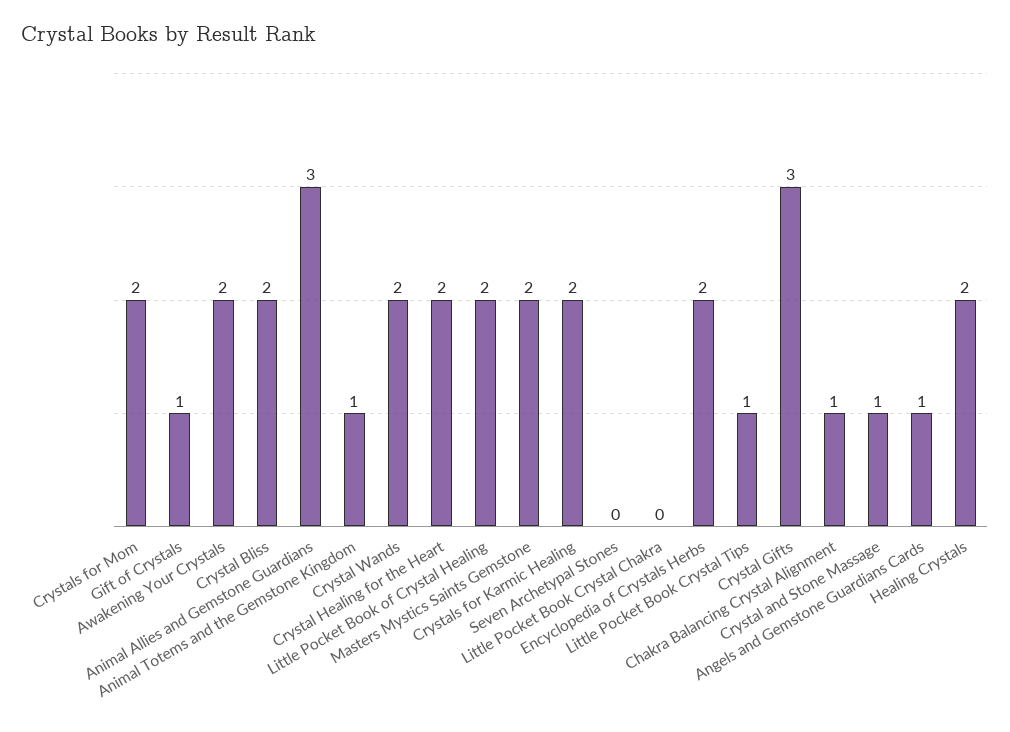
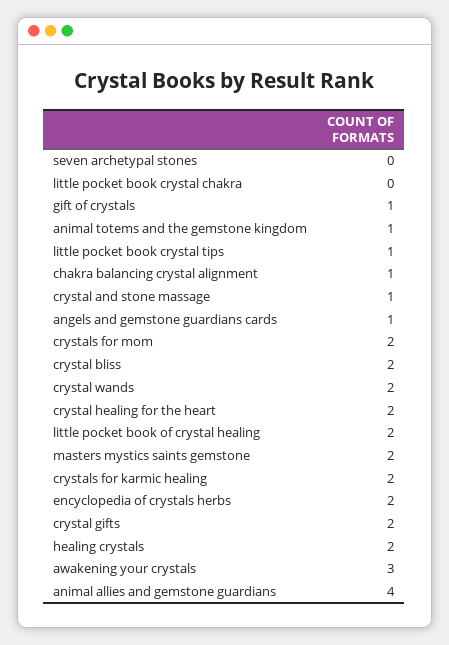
  {
    "Crystals for Mom": 2,
    "Gift of Crystals": 1,
-   "Awakening Your Crystals": 2,
+   "Awakening Your Crystals": 3,
    "Crystal Bliss": 2,
-   "Animal Allies and Gemstone Guardians": 3,
+   "Animal Allies and Gemstone Guardians": 4,
    "Animal Totems and the Gemstone Kingdom": 1,
    "Crystal Wands": 2,
    "Crystal Healing for the Heart": 2,
    "Little Pocket Book of Crystal Healing": 2,
    "Masters Mystics Saints Gemstone": 2,
    "Crystals for Karmic Healing": 2,
    "Seven Archetypal Stones": 0,
    "Little Pocket Book Crystal Chakra": 0,
    "Encyclopedia of Crystals Herbs": 2,
    "Little Pocket Book Crystal Tips": 1,
-   "Crystal Gifts": 3,
+   "Crystal Gifts": 2,
    "Chakra Balancing Crystal Alignment": 1,
    "Crystal and Stone Massage": 1,
    "Angels and Gemstone Guardians Cards": 1,
    "Healing Crystals": 2
  }

